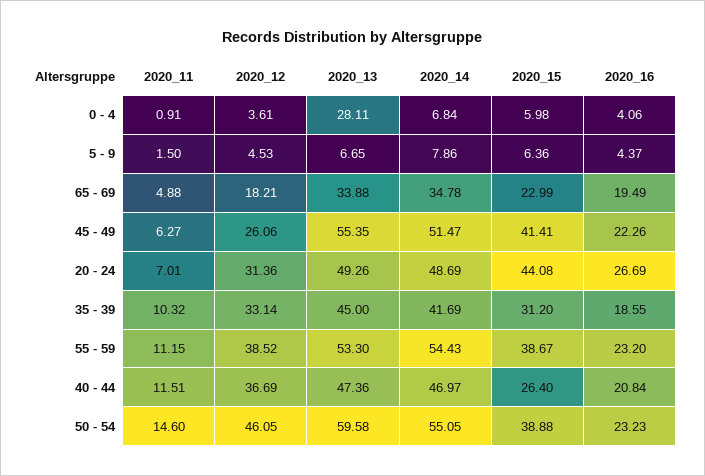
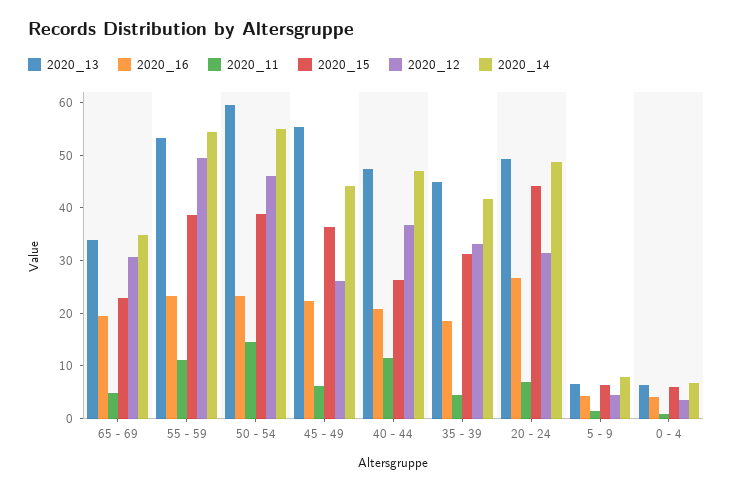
  {
    "2020_11": {
      "0 - 4": 0.91,
      "5 - 9": 1.5,
      "65 - 69": 4.88,
      "45 - 49": 6.27,
      "20 - 24": 7.01,
-     "35 - 39": 10.32,
+     "35 - 39": 4,
      "55 - 59": 11.15,
      "40 - 44": 11.51,
      "50 - 54": 14.6
    },
    "2020_12": {
      "0 - 4": 3.61,
      "5 - 9": 4.53,
-     "65 - 69": 18.21,
+     "65 - 69": 30,
      "45 - 49": 26.06,
      "20 - 24": 31.36,
      "35 - 39": 33.14,
-     "55 - 59": 38.52,
+     "55 - 59": 50,
      "40 - 44": 36.69,
      "50 - 54": 46.05
    },
    "2020_13": {
-     "0 - 4": 28.11,
+     "0 - 4": 6,
      "5 - 9": 6.65,
      "65 - 69": 33.88,
      "45 - 49": 55.35,
      "20 - 24": 49.26,
      "35 - 39": 45,
      "55 - 59": 53.3,
      "40 - 44": 47.36,
      "50 - 54": 59.58
    },
    "2020_14": {
      "0 - 4": 6.84,
      "5 - 9": 7.86,
      "65 - 69": 34.78,
-     "45 - 49": 51.47,
+     "45 - 49": 44,
      "20 - 24": 48.69,
      "35 - 39": 41.69,
      "55 - 59": 54.43,
      "40 - 44": 46.97,
      "50 - 54": 55.05
    },
    "2020_15": {
      "0 - 4": 5.98,
      "5 - 9": 6.36,
      "65 - 69": 22.99,
-     "45 - 49": 41.41,
+     "45 - 49": 36,
      "20 - 24": 44.08,
      "35 - 39": 31.2,
      "55 - 59": 38.67,
      "40 - 44": 26.4,
      "50 - 54": 38.88
    },
    "2020_16": {
      "0 - 4": 4.06,
      "5 - 9": 4.37,
      "65 - 69": 19.49,
      "45 - 49": 22.26,
      "20 - 24": 26.69,
      "35 - 39": 18.55,
      "55 - 59": 23.2,
      "40 - 44": 20.84,
      "50 - 54": 23.23
    }
  }

